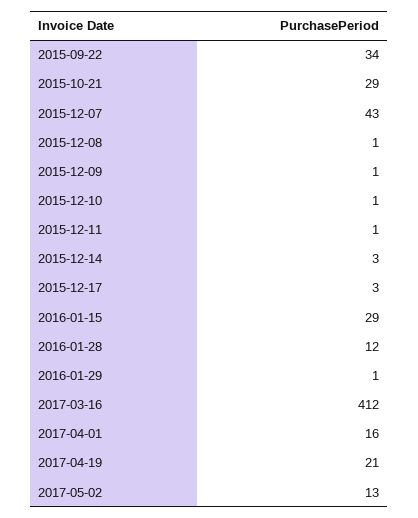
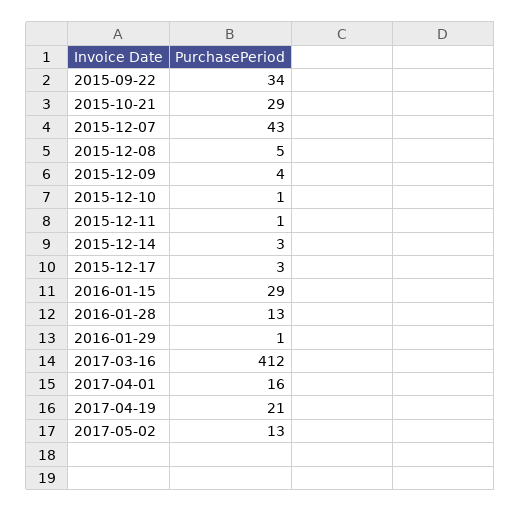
  {
    "2015-09-22": 34,
    "2015-10-21": 29,
    "2015-12-07": 43,
-   "2015-12-08": 1,
+   "2015-12-08": 5,
-   "2015-12-09": 1,
+   "2015-12-09": 4,
    "2015-12-10": 1,
    "2015-12-11": 1,
    "2015-12-14": 3,
    "2015-12-17": 3,
    "2016-01-15": 29,
-   "2016-01-28": 12,
+   "2016-01-28": 13,
    "2016-01-29": 1,
    "2017-03-16": 412,
    "2017-04-01": 16,
    "2017-04-19": 21,
    "2017-05-02": 13
  }

